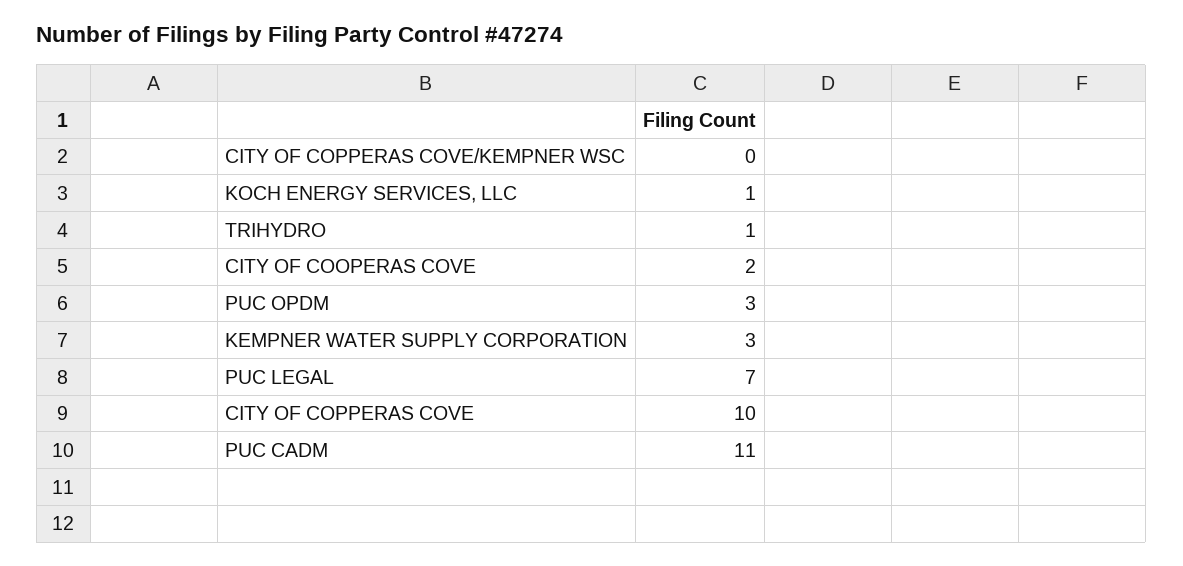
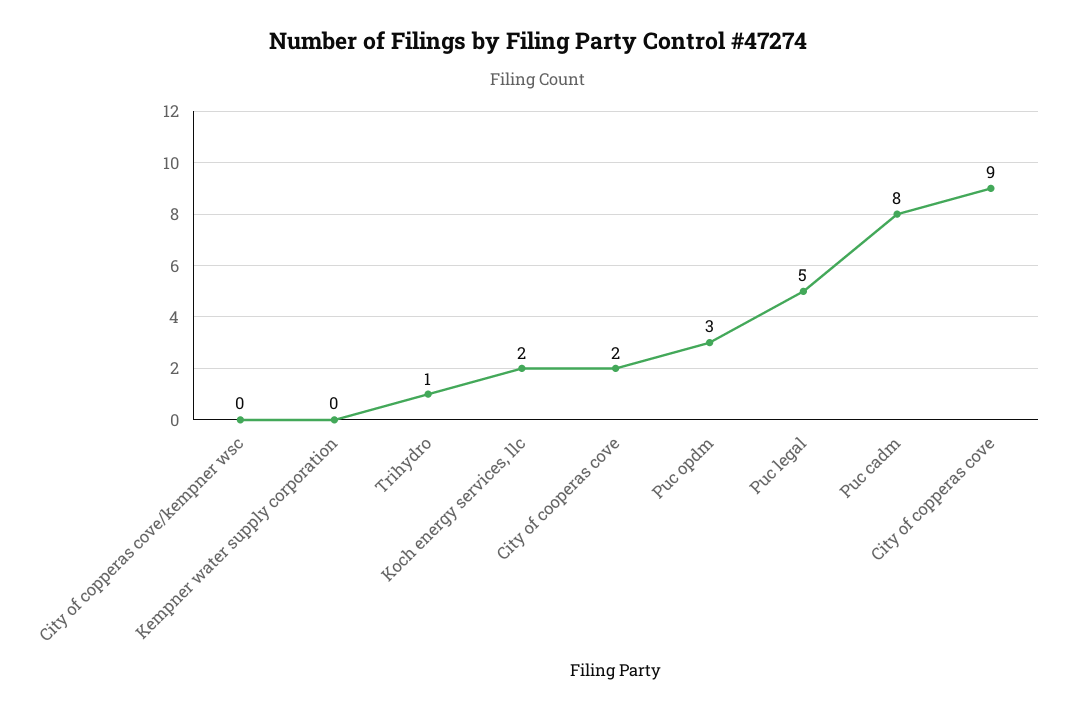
  {
    "CITY OF COPPERAS COVE/KEMPNER WSC": 0,
-   "KOCH ENERGY SERVICES, LLC": 1,
+   "KOCH ENERGY SERVICES, LLC": 2,
    "TRIHYDRO": 1,
    "CITY OF COOPERAS COVE": 2,
    "PUC OPDM": 3,
-   "KEMPNER WATER SUPPLY CORPORATION": 3,
+   "KEMPNER WATER SUPPLY CORPORATION": 0,
-   "PUC LEGAL": 7,
+   "PUC LEGAL": 5,
-   "CITY OF COPPERAS COVE": 10,
+   "CITY OF COPPERAS COVE": 9,
-   "PUC CADM": 11
+   "PUC CADM": 8
  }

